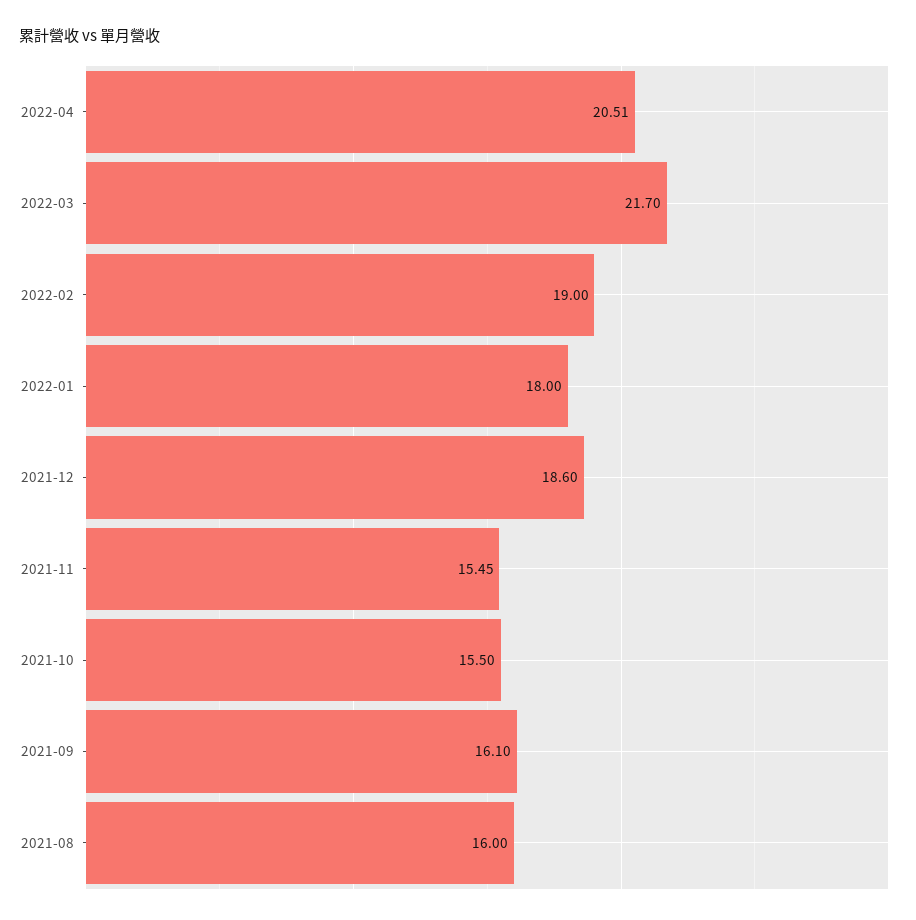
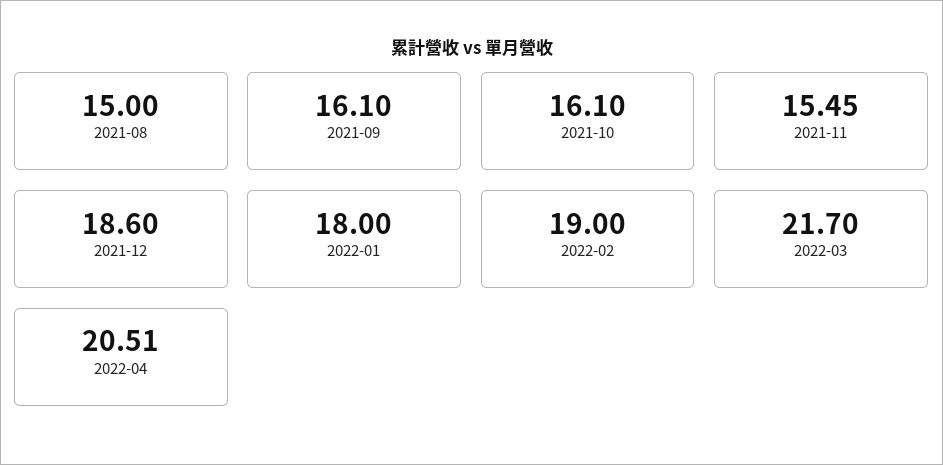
  {
    "2022-04": 20.51,
    "2022-03": 21.7,
    "2022-02": 19,
    "2022-01": 18,
    "2021-12": 18.6,
    "2021-11": 15.45,
-   "2021-10": 15.5,
+   "2021-10": 16.1,
    "2021-09": 16.1,
-   "2021-08": 16
+   "2021-08": 15
  }

